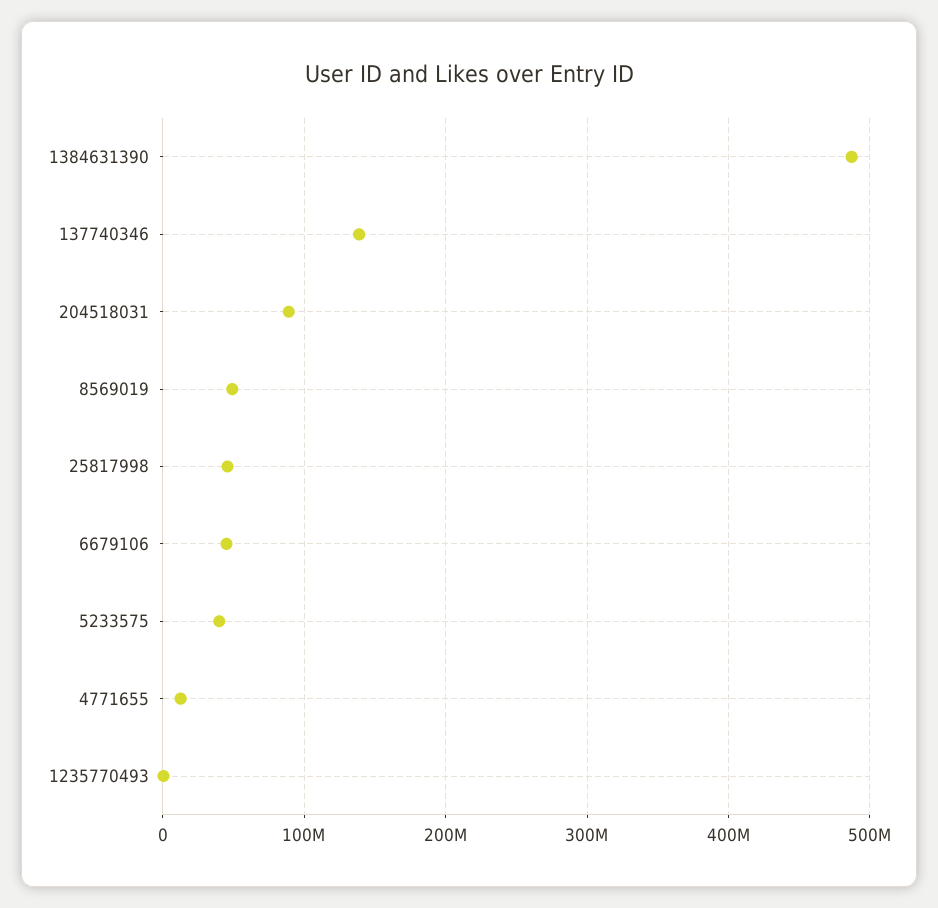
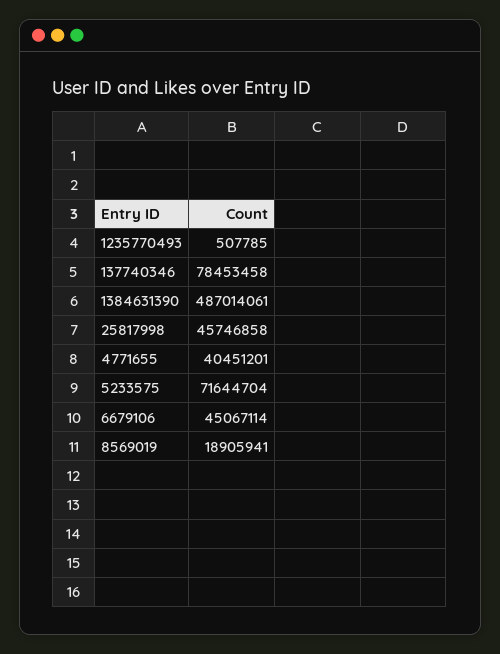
  {
    "1384631390": 487014061,
-   "137740346": 140000000,
+   "137740346": 78453458,
-   "204518031": 90000000,
-   "8569019": 50000000,
+   "8569019": 18905941,
    "25817998": 45746858,
    "6679106": 45067114,
-   "5233575": 40000000,
+   "5233575": 71644704,
-   "4771655": 10000000,
+   "4771655": 40451201,
    "1235770493": 507785
  }

